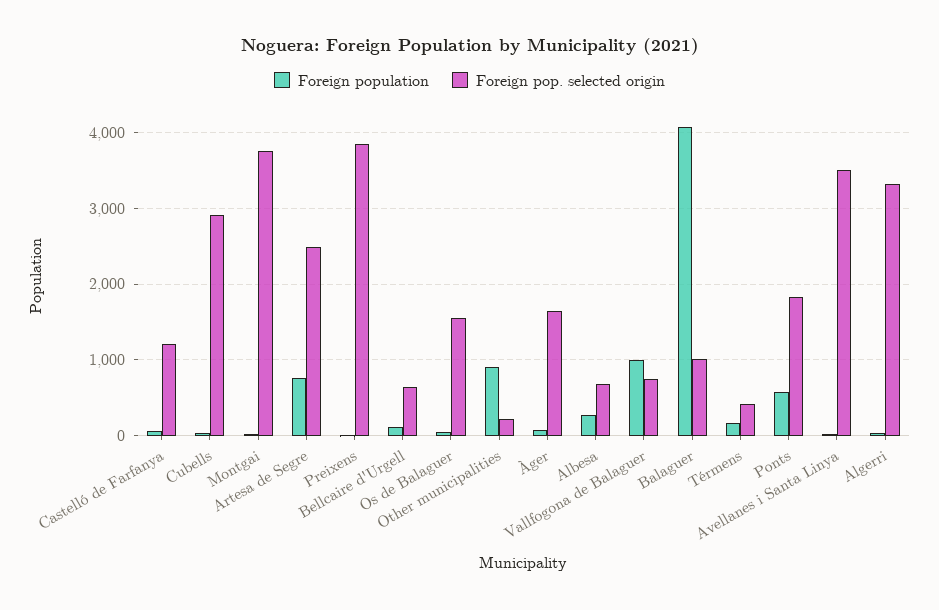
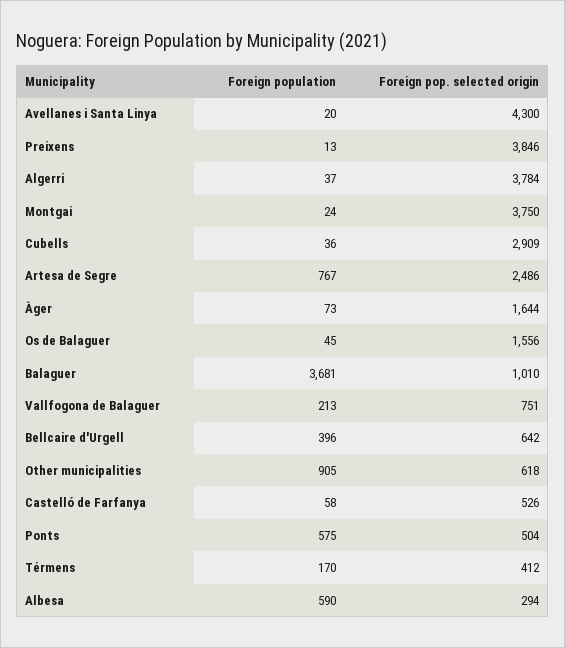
  {
    "Foreign population": {
      "Castelló de Farfanya": 58,
      "Cubells": 36,
      "Montgai": 24,
      "Artesa de Segre": 767,
      "Preixens": 13,
-     "Bellcaire d'Urgell": 100,
+     "Bellcaire d'Urgell": 396,
      "Os de Balaguer": 45,
      "Other municipalities": 905,
      "Àger": 73,
-     "Albesa": 300,
+     "Albesa": 590,
-     "Vallfogona de Balaguer": 1000,
+     "Vallfogona de Balaguer": 213,
-     "Balaguer": 4100,
+     "Balaguer": 3681,
      "Térmens": 170,
      "Ponts": 575,
      "Avellanes i Santa Linya": 20,
      "Algerri": 37
    },
    "Foreign pop. selected origin": {
-     "Castelló de Farfanya": 1200,
+     "Castelló de Farfanya": 526,
      "Cubells": 2909,
      "Montgai": 3750,
      "Artesa de Segre": 2486,
      "Preixens": 3846,
      "Bellcaire d'Urgell": 642,
      "Os de Balaguer": 1556,
-     "Other municipalities": 200,
+     "Other municipalities": 618,
      "Àger": 1644,
-     "Albesa": 700,
+     "Albesa": 294,
      "Vallfogona de Balaguer": 751,
      "Balaguer": 1010,
      "Térmens": 412,
-     "Ponts": 1800,
+     "Ponts": 504,
-     "Avellanes i Santa Linya": 3500,
+     "Avellanes i Santa Linya": 4300,
-     "Algerri": 3300
+     "Algerri": 3784
    }
  }

